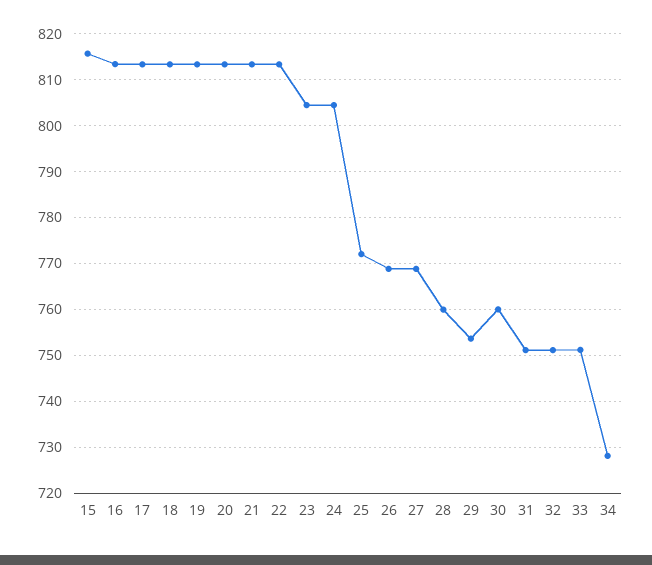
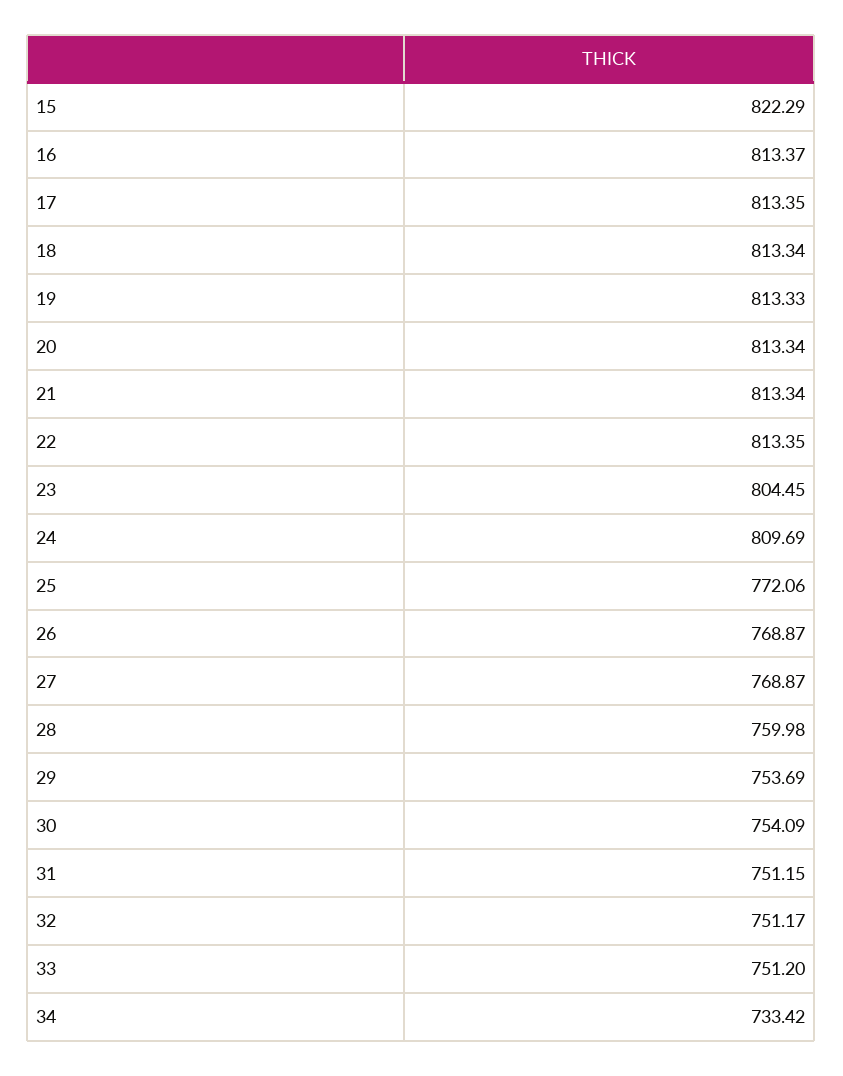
  {
-   "15": 816,
+   "15": 822.29,
    "16": 813.37,
    "17": 813.35,
    "18": 813.34,
    "19": 813.33,
    "20": 813.34,
    "21": 813.34,
    "22": 813.35,
    "23": 804.45,
-   "24": 804,
+   "24": 809.69,
    "25": 772.06,
    "26": 768.87,
    "27": 768.87,
    "28": 759.98,
    "29": 753.69,
-   "30": 760,
+   "30": 754.09,
    "31": 751.15,
    "32": 751.17,
    "33": 751.2,
-   "34": 728
+   "34": 733.42
  }

